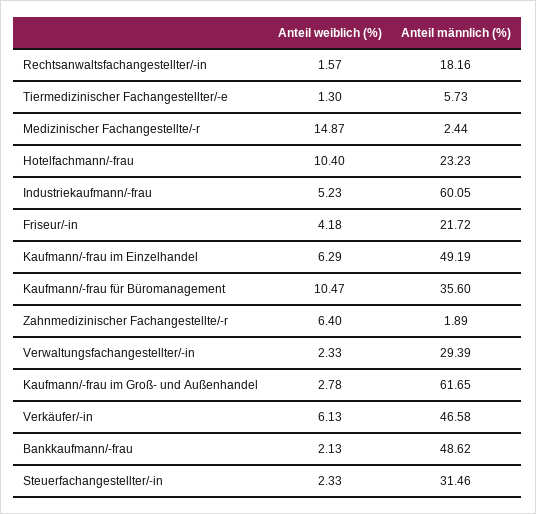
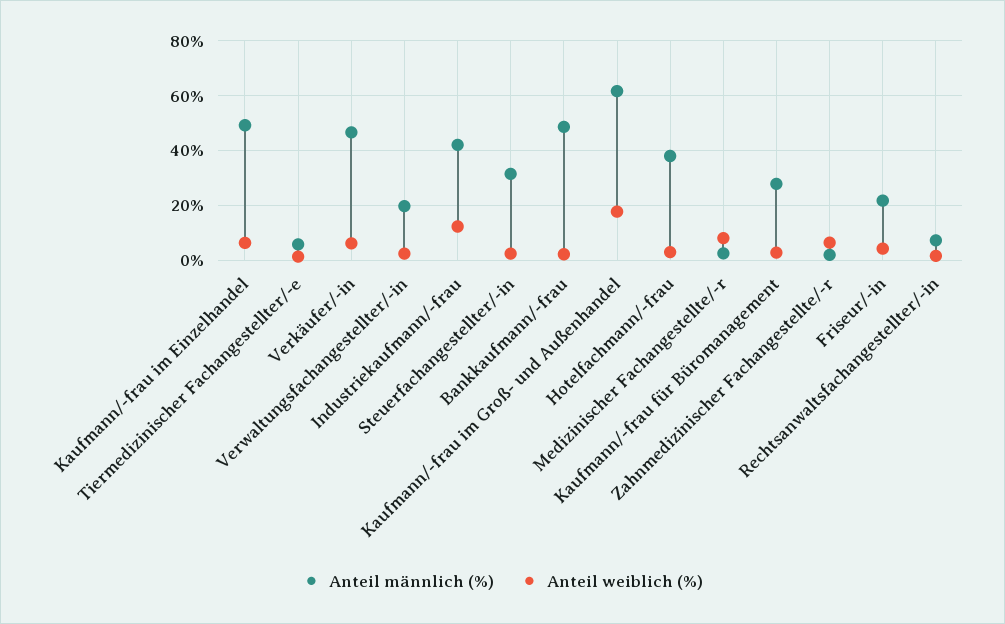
  {
    "Anteil weiblich (%)": {
      "Rechtsanwaltsfachangestellter/-in": 1.57,
      "Tiermedizinischer Fachangestellter/-e": 1.3,
-     "Medizinischer Fachangestellte/-r": 14.87,
+     "Medizinischer Fachangestellte/-r": 7.5,
-     "Hotelfachmann/-frau": 10.4,
+     "Hotelfachmann/-frau": 2.5,
-     "Industriekaufmann/-frau": 5.23,
+     "Industriekaufmann/-frau": 12.5,
      "Friseur/-in": 4.18,
      "Kaufmann/-frau im Einzelhandel": 6.29,
-     "Kaufmann/-frau für Büromanagement": 10.47,
+     "Kaufmann/-frau für Büromanagement": 2.5,
      "Zahnmedizinischer Fachangestellte/-r": 6.4,
      "Verwaltungsfachangestellter/-in": 2.33,
-     "Kaufmann/-frau im Groß- und Außenhandel": 2.78,
+     "Kaufmann/-frau im Groß- und Außenhandel": 17.5,
      "Verkäufer/-in": 6.13,
      "Bankkaufmann/-frau": 2.13,
      "Steuerfachangestellter/-in": 2.33
    },
    "Anteil männlich (%)": {
-     "Rechtsanwaltsfachangestellter/-in": 18.16,
+     "Rechtsanwaltsfachangestellter/-in": 7.5,
      "Tiermedizinischer Fachangestellter/-e": 5.73,
      "Medizinischer Fachangestellte/-r": 2.44,
-     "Hotelfachmann/-frau": 23.23,
+     "Hotelfachmann/-frau": 37.5,
-     "Industriekaufmann/-frau": 60.05,
+     "Industriekaufmann/-frau": 42.5,
      "Friseur/-in": 21.72,
      "Kaufmann/-frau im Einzelhandel": 49.19,
-     "Kaufmann/-frau für Büromanagement": 35.6,
+     "Kaufmann/-frau für Büromanagement": 27.5,
      "Zahnmedizinischer Fachangestellte/-r": 1.89,
-     "Verwaltungsfachangestellter/-in": 29.39,
+     "Verwaltungsfachangestellter/-in": 20,
      "Kaufmann/-frau im Groß- und Außenhandel": 61.65,
      "Verkäufer/-in": 46.58,
      "Bankkaufmann/-frau": 48.62,
      "Steuerfachangestellter/-in": 31.46
    }
  }

